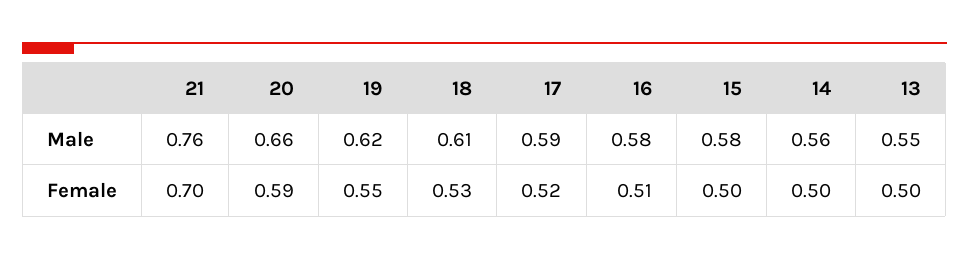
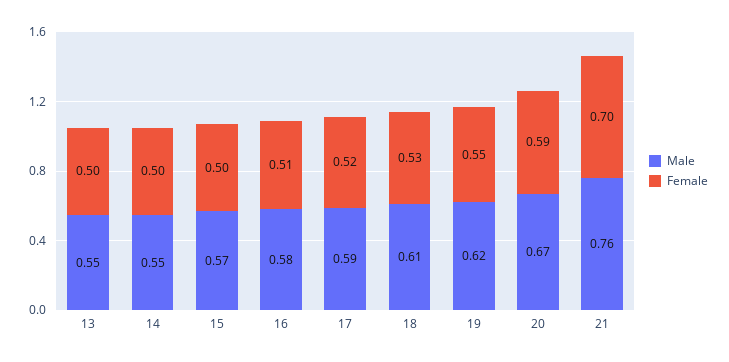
  {
    "Male": {
      "21": 0.76,
-     "20": 0.66,
+     "20": 0.67,
      "19": 0.62,
      "18": 0.61,
      "17": 0.59,
      "16": 0.58,
-     "15": 0.58,
+     "15": 0.57,
-     "14": 0.56,
+     "14": 0.55,
      "13": 0.55
    },
    "Female": {
      "21": 0.7,
      "20": 0.59,
      "19": 0.55,
      "18": 0.53,
      "17": 0.52,
      "16": 0.51,
      "15": 0.5,
      "14": 0.5,
      "13": 0.5
    }
  }

